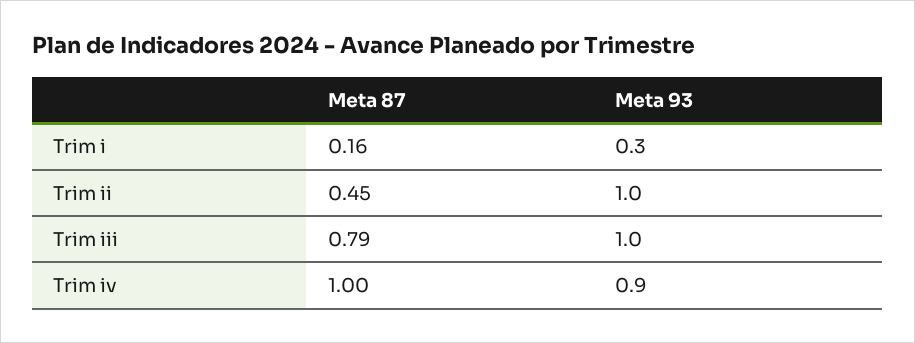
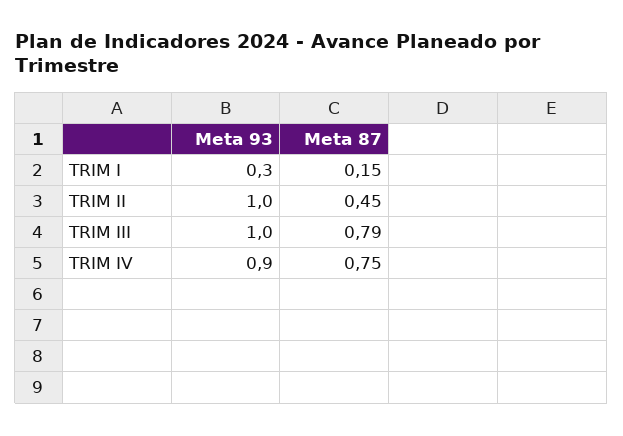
  {
    "Meta 87": {
-     "Trim i": 0.16,
+     "Trim i": 0.15,
      "Trim ii": 0.45,
      "Trim iii": 0.79,
-     "Trim iv": 1
+     "Trim iv": 0.75
    },
    "Meta 93": {
      "Trim i": 0.3,
      "Trim ii": 1,
      "Trim iii": 1,
      "Trim iv": 0.9
    }
  }

